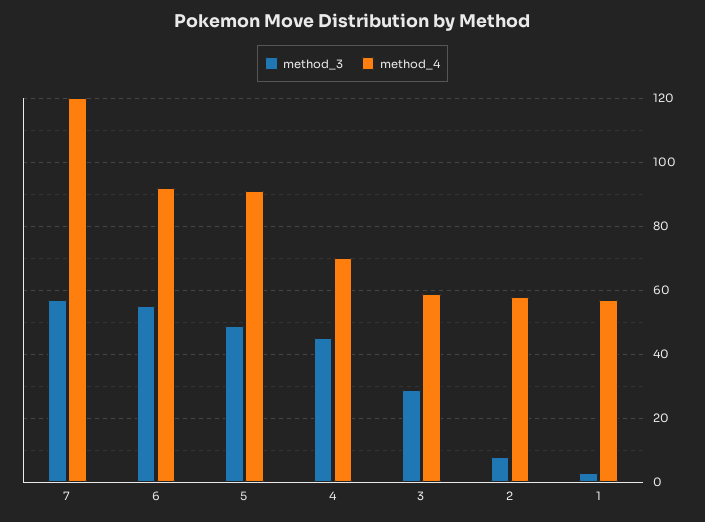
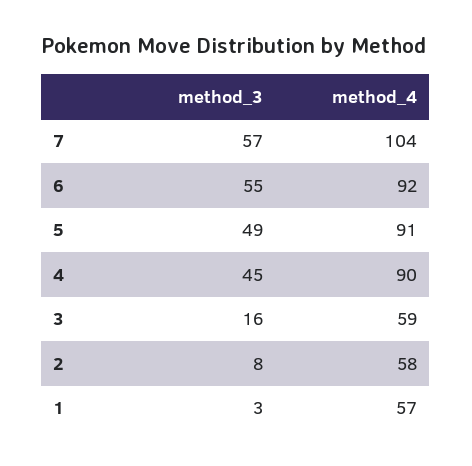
  {
    "method_3": {
      "7": 57,
      "6": 55,
      "5": 49,
      "4": 45,
-     "3": 30,
+     "3": 16,
      "2": 8,
      "1": 3
    },
    "method_4": {
-     "7": 120,
+     "7": 104,
      "6": 92,
      "5": 91,
-     "4": 70,
+     "4": 90,
      "3": 59,
      "2": 58,
      "1": 57
    }
  }

